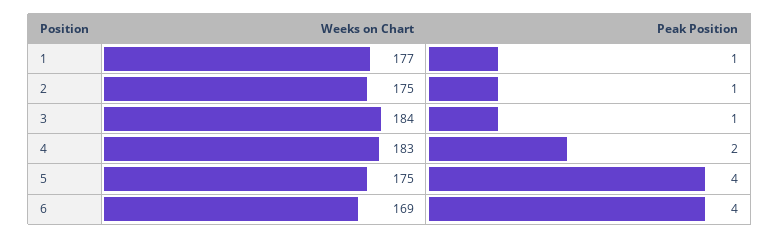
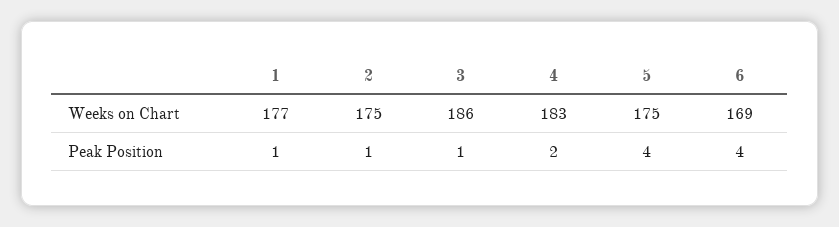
  {
    "Weeks on Chart": {
      "1": 177,
      "2": 175,
-     "3": 184,
+     "3": 186,
      "4": 183,
      "5": 175,
      "6": 169
    },
    "Peak Position": {
      "1": 1,
      "2": 1,
      "3": 1,
      "4": 2,
      "5": 4,
      "6": 4
    }
  }

